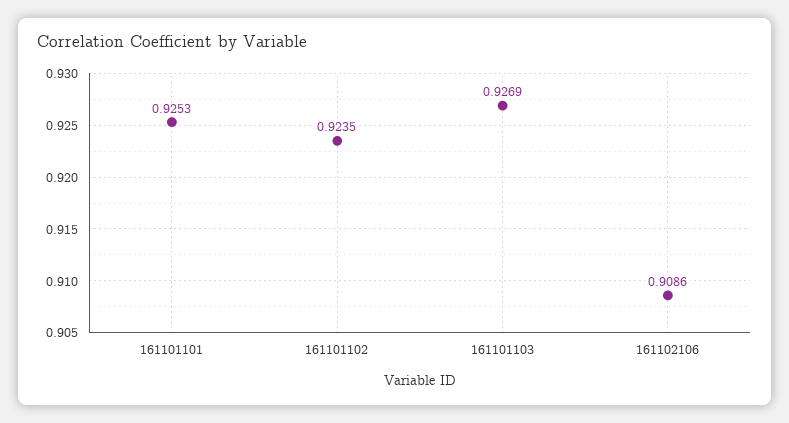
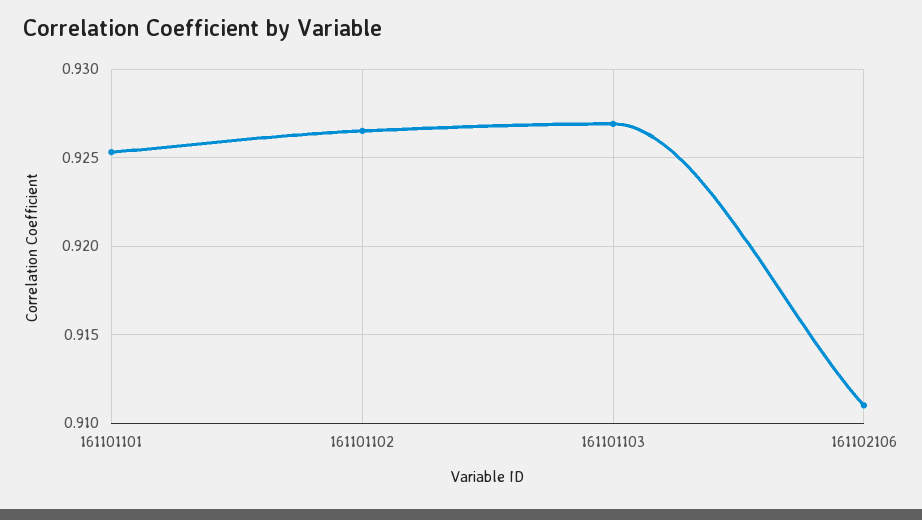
  {
    "161101101": 0.9253,
-   "161101102": 0.9235,
+   "161101102": 0.9265,
    "161101103": 0.9269,
-   "161102106": 0.9086
+   "161102106": 0.911
  }

